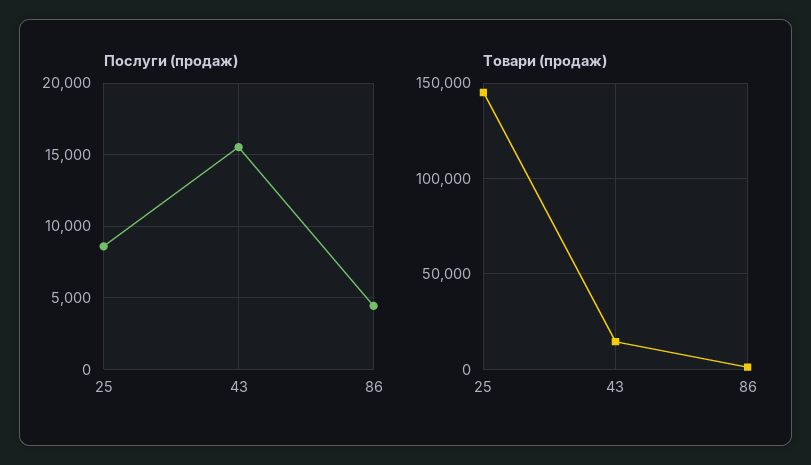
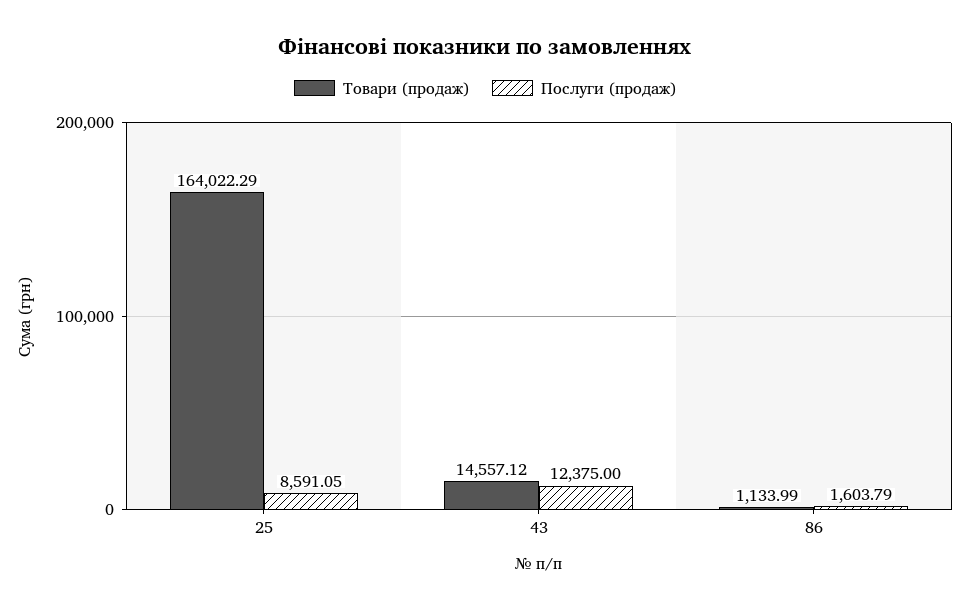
  {
    "Послуги (продаж)": {
      "25": 8591.05,
-     "43": 15500,
+     "43": 12375,
-     "86": 4500
+     "86": 1603.79
    },
    "Товари (продаж)": {
-     "25": 145000,
+     "25": 164022.29,
      "43": 14557.12,
      "86": 1133.99
    }
  }

